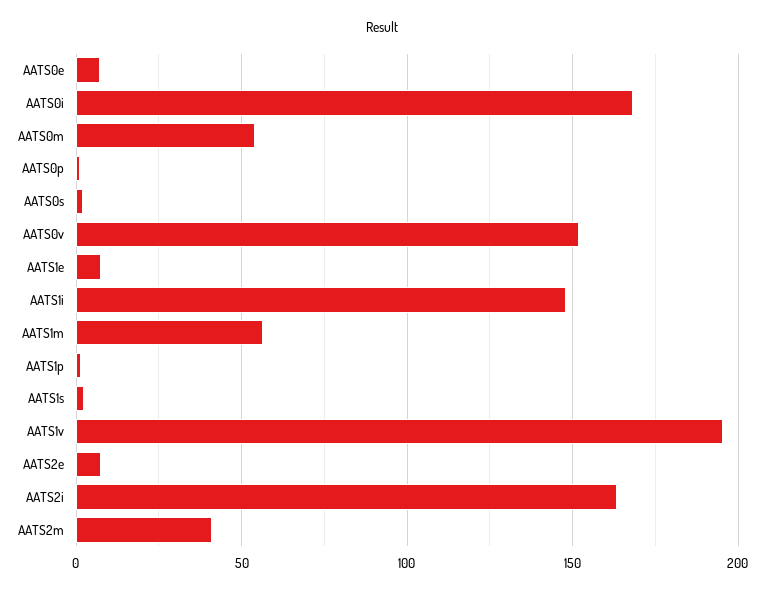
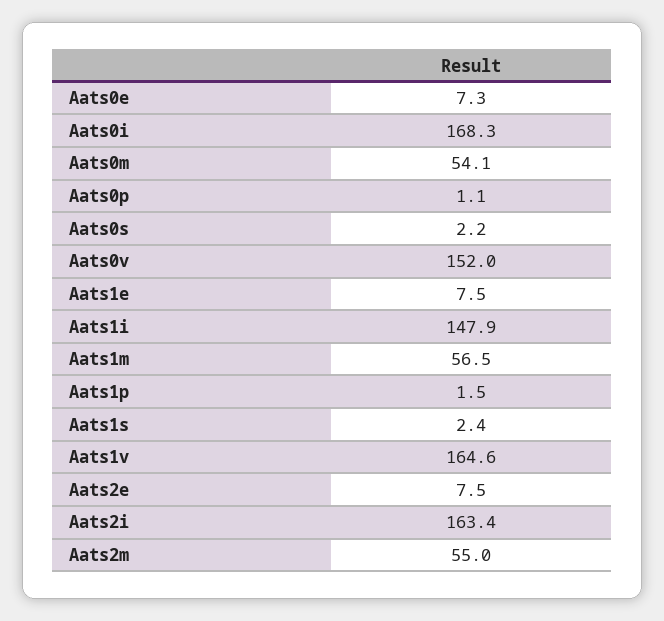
  {
    "AATS0e": 7.3,
    "AATS0i": 168.3,
    "AATS0m": 54.1,
    "AATS0p": 1.1,
    "AATS0s": 2.2,
    "AATS0v": 152,
    "AATS1e": 7.5,
    "AATS1i": 147.9,
    "AATS1m": 56.5,
    "AATS1p": 1.5,
    "AATS1s": 2.4,
-   "AATS1v": 195,
+   "AATS1v": 164.6,
    "AATS2e": 7.5,
    "AATS2i": 163.4,
-   "AATS2m": 40
+   "AATS2m": 55
  }

